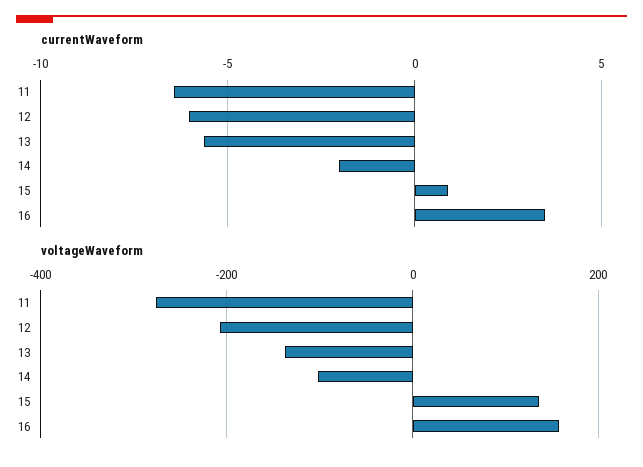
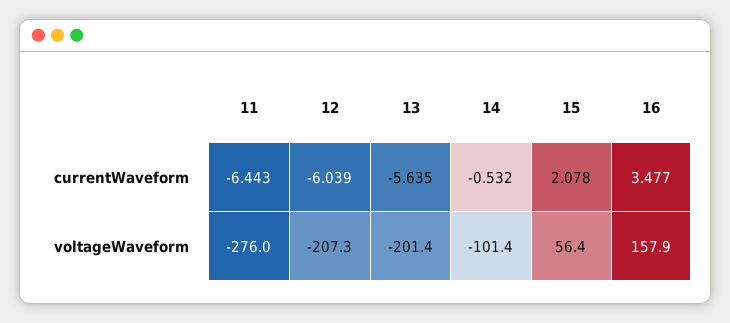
  {
    "currentWaveform": {
      "11": -6.443,
      "12": -6.039,
      "13": -5.635,
-     "14": -2,
+     "14": -0.532,
-     "15": 1,
+     "15": 2.078,
      "16": 3.477
    },
    "voltageWaveform": {
      "11": -276,
      "12": -207.3,
-     "13": -140,
+     "13": -201.4,
      "14": -101.4,
-     "15": 140,
+     "15": 56.4,
      "16": 157.9
    }
  }

